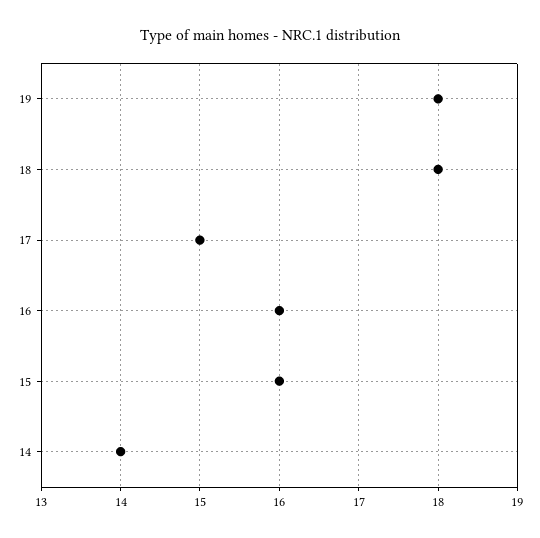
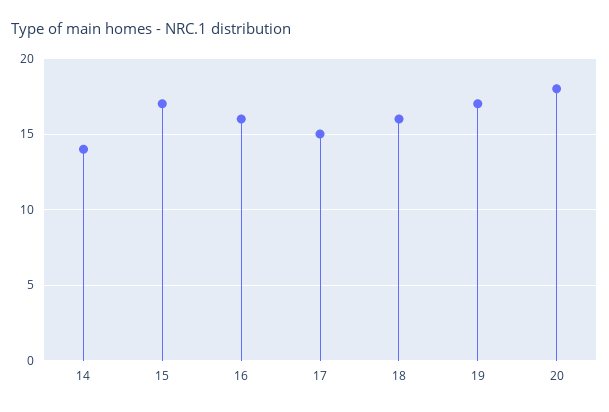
  {
-   "19": 18,
+   "19": 17,
-   "18": 18,
+   "18": 16,
    "17": 15,
    "16": 16,
-   "15": 16,
+   "15": 17,
-   "14": 14
+   "14": 14,
+   "20": 18
  }

